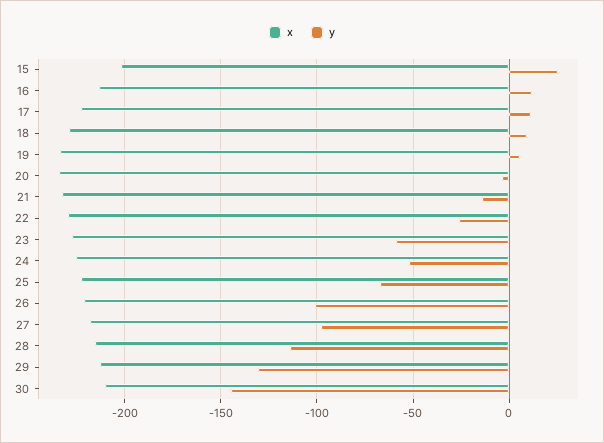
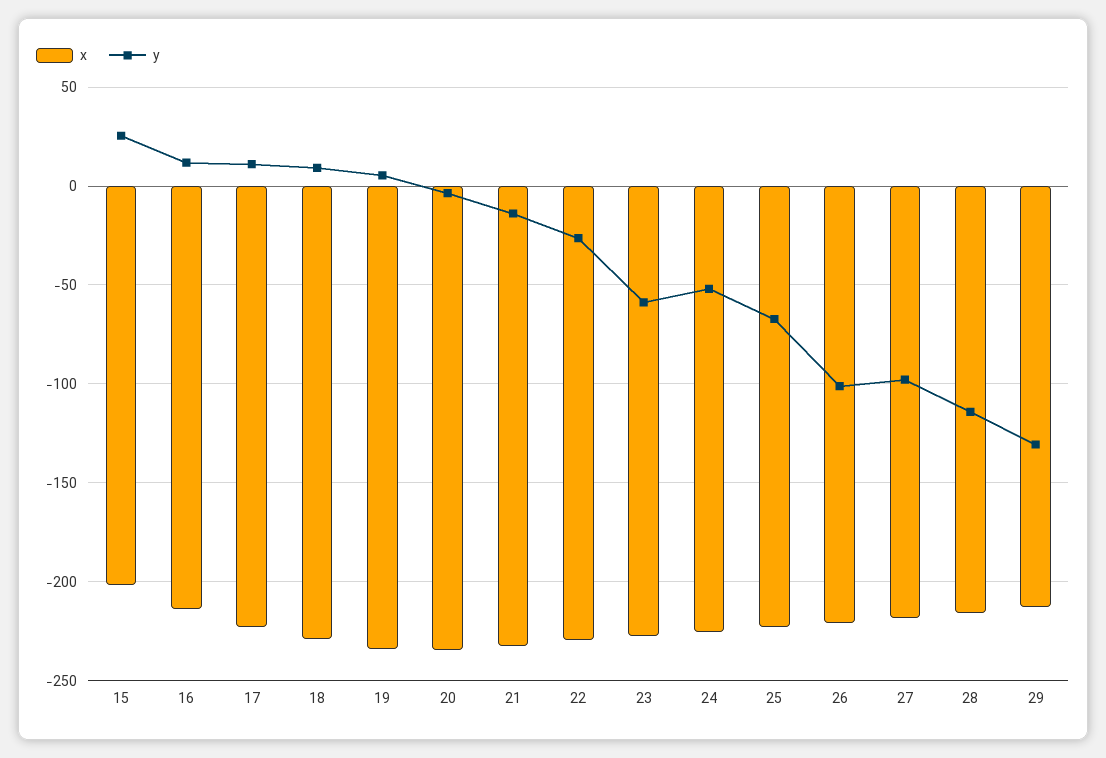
  {
    "x": {
      "15": -200,
      "16": -215,
      "17": -225,
      "18": -230,
      "19": -235,
      "20": -235,
      "21": -235,
      "22": -230,
      "23": -225,
      "24": -225,
      "25": -225,
      "26": -220,
      "27": -220,
      "28": -215,
-     "29": -215,
+     "29": -215
-     "30": -210
    },
    "y": {
      "15": 25,
      "16": 10,
      "17": 10,
      "18": 10,
      "19": 5,
      "20": -5,
      "21": -15,
      "22": -25,
      "23": -60,
      "24": -50,
      "25": -65,
      "26": -100,
      "27": -100,
      "28": -115,
-     "29": -130,
+     "29": -130
-     "30": -145
    }
  }

